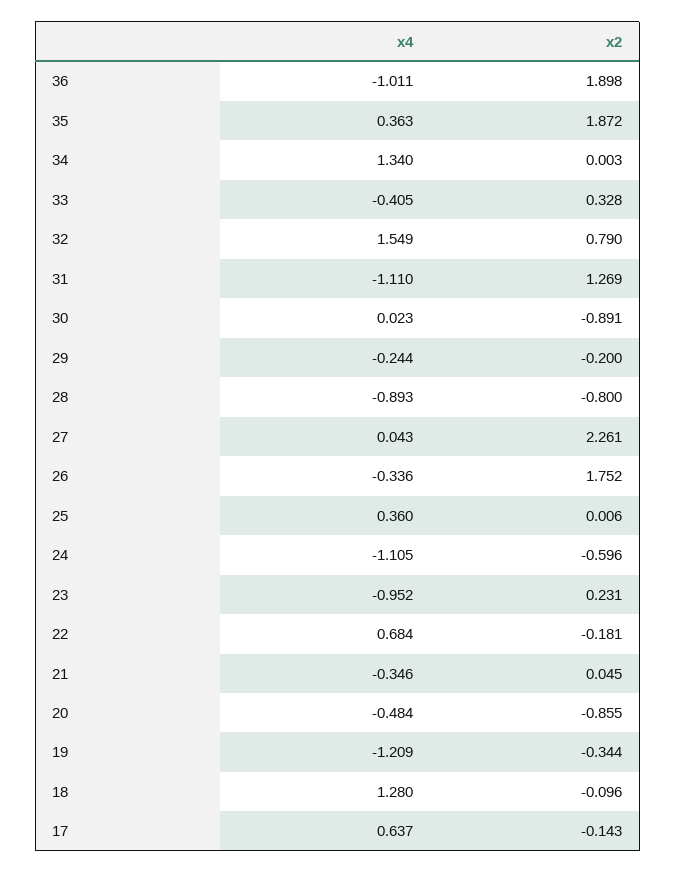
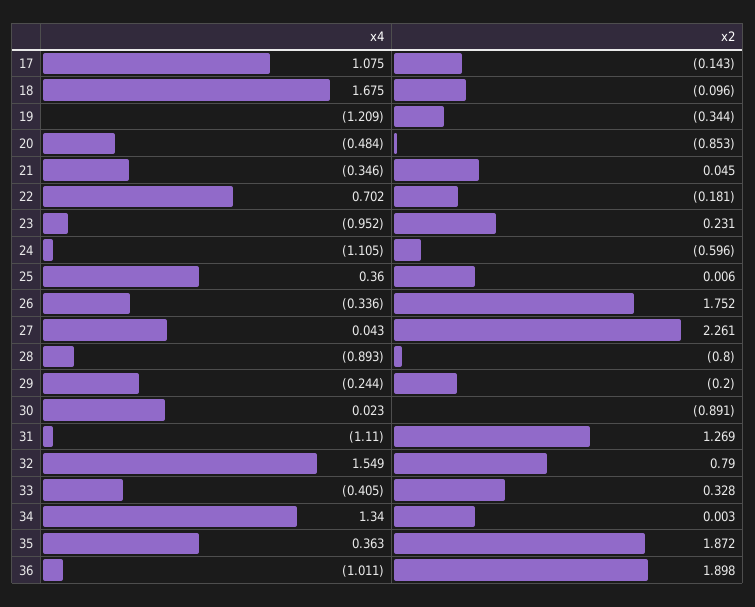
  {
    "x4": {
      "36": -1.011,
      "35": 0.363,
      "34": 1.34,
      "33": -0.405,
      "32": 1.549,
      "31": -1.11,
      "30": 0.023,
      "29": -0.244,
      "28": -0.893,
      "27": 0.043,
      "26": -0.336,
      "25": 0.36,
      "24": -1.105,
      "23": -0.952,
-     "22": 0.684,
+     "22": 0.702,
      "21": -0.346,
      "20": -0.484,
      "19": -1.209,
-     "18": 1.28,
+     "18": 1.675,
-     "17": 0.637
+     "17": 1.075
    },
    "x2": {
      "36": 1.898,
      "35": 1.872,
      "34": 0.003,
      "33": 0.328,
      "32": 0.79,
      "31": 1.269,
      "30": -0.891,
      "29": -0.2,
      "28": -0.8,
      "27": 2.261,
      "26": 1.752,
      "25": 0.006,
      "24": -0.596,
      "23": 0.231,
      "22": -0.181,
      "21": 0.045,
-     "20": -0.855,
+     "20": -0.853,
      "19": -0.344,
      "18": -0.096,
      "17": -0.143
    }
  }

